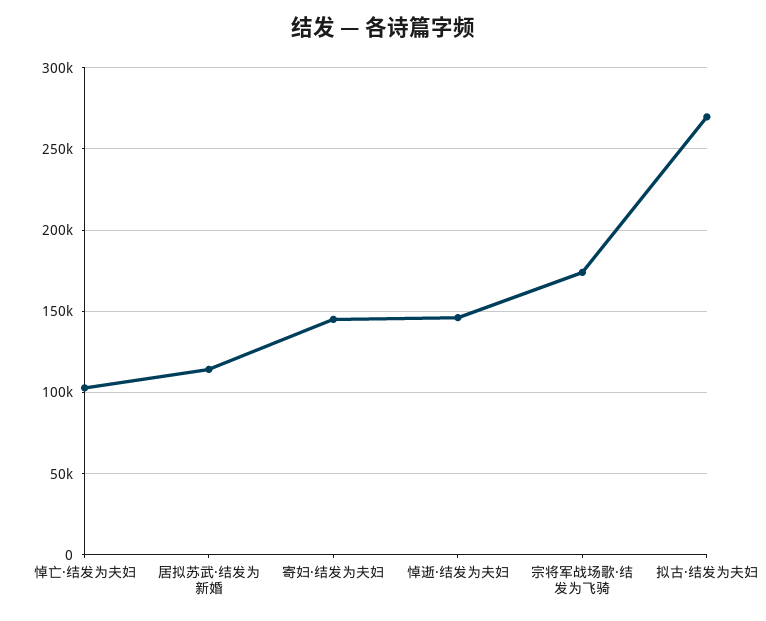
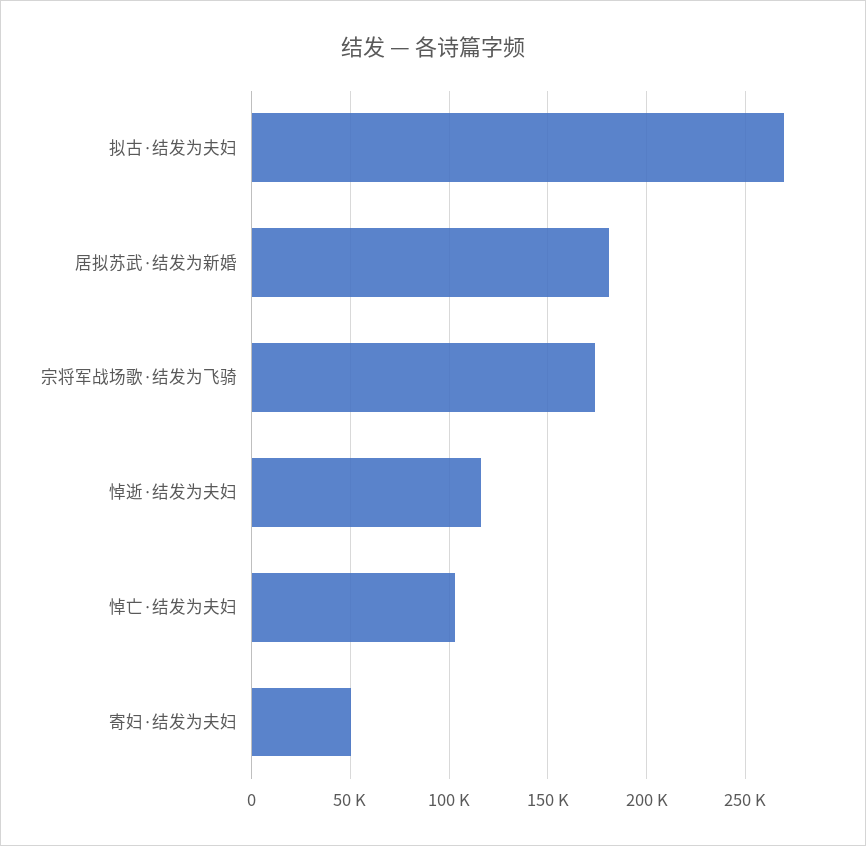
  {
    "悼亡·结发为夫妇": 105000,
-   "居拟苏武·结发为新婚": 115000,
+   "居拟苏武·结发为新婚": 180000,
-   "寄妇·结发为夫妇": 145000,
+   "寄妇·结发为夫妇": 50000,
-   "悼逝·结发为夫妇": 145000,
+   "悼逝·结发为夫妇": 115000,
    "宗将军战场歌·结发为飞骑": 175000,
    "拟古·结发为夫妇": 270000
  }

